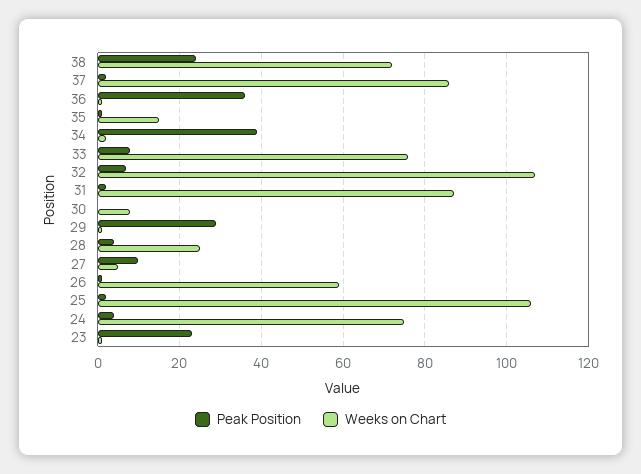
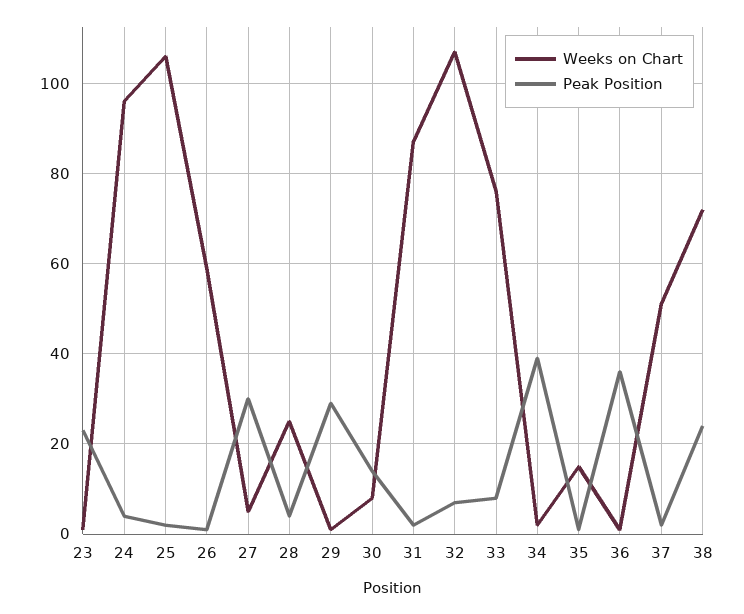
  {
    "Peak Position": {
      "38": 25,
      "37": 0,
      "36": 35,
      "35": 0,
      "34": 40,
      "33": 10,
      "32": 5,
      "31": 0,
-     "30": 0,
+     "30": 15,
      "29": 30,
      "28": 5,
-     "27": 10,
+     "27": 30,
      "26": 0,
      "25": 0,
      "24": 5,
      "23": 25
    },
    "Weeks on Chart": {
      "38": 70,
-     "37": 85,
+     "37": 50,
      "36": 0,
      "35": 15,
      "34": 0,
      "33": 75,
      "32": 105,
      "31": 85,
      "30": 10,
      "29": 0,
      "28": 25,
      "27": 5,
      "26": 60,
      "25": 105,
-     "24": 75,
+     "24": 95,
      "23": 0
    }
  }

